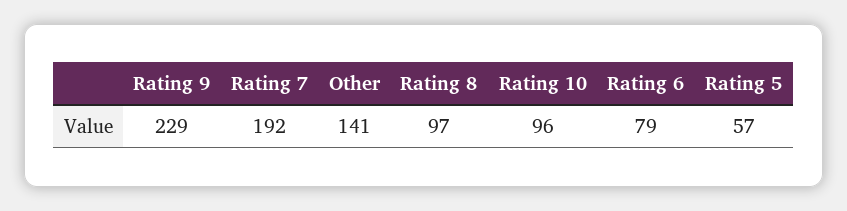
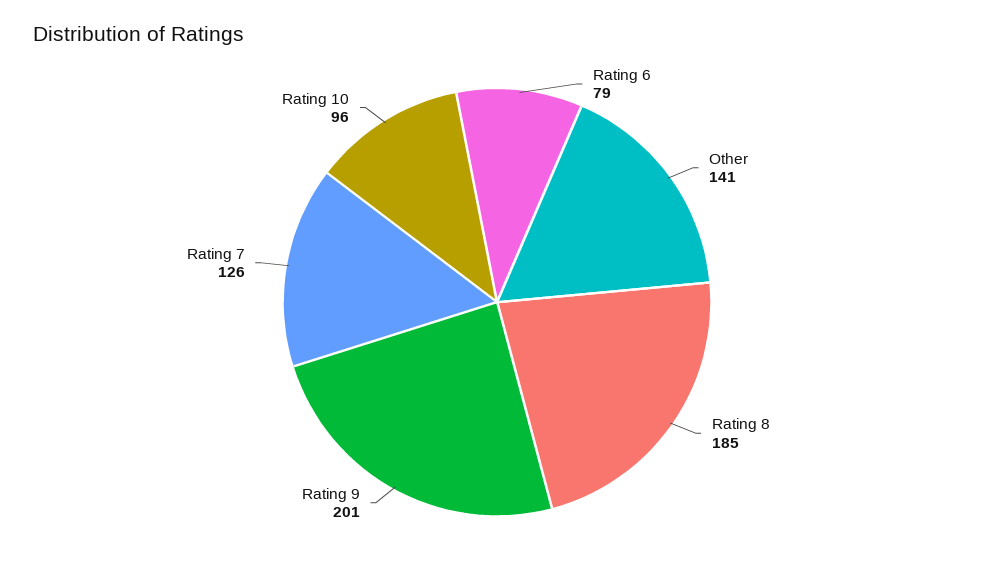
  {
-   "Rating 9": 229,
+   "Rating 9": 201,
-   "Rating 7": 192,
+   "Rating 7": 126,
    "Other": 141,
-   "Rating 8": 97,
+   "Rating 8": 185,
    "Rating 10": 96,
-   "Rating 6": 79,
+   "Rating 6": 79
-   "Rating 5": 57
  }

